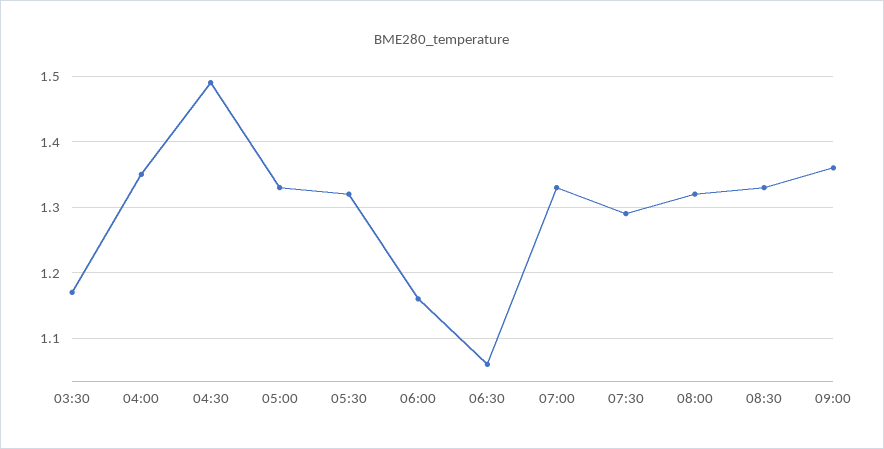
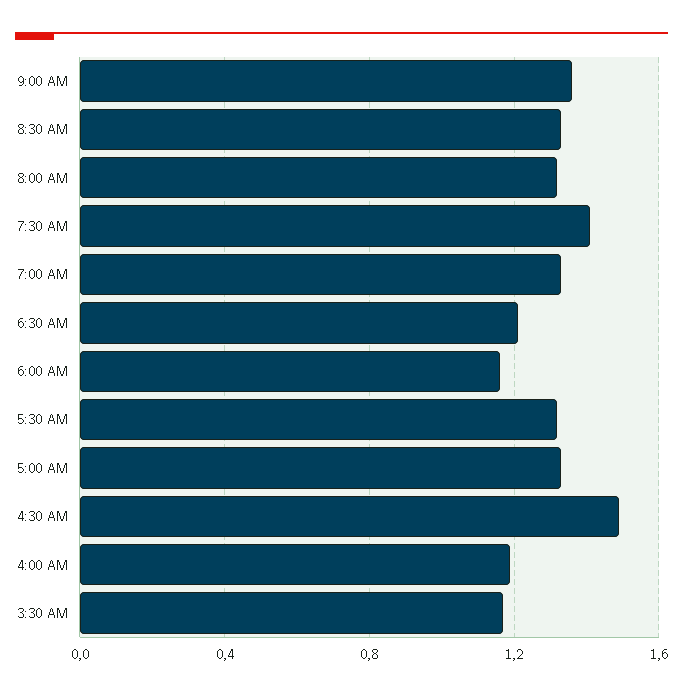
  {
    "03:30": 1.17,
-   "04:00": 1.35,
+   "04:00": 1.2,
    "04:30": 1.49,
    "05:00": 1.33,
    "05:30": 1.32,
    "06:00": 1.16,
-   "06:30": 1.06,
+   "06:30": 1.2,
    "07:00": 1.33,
-   "07:30": 1.29,
+   "07:30": 1.4,
    "08:00": 1.32,
    "08:30": 1.33,
    "09:00": 1.36
  }

